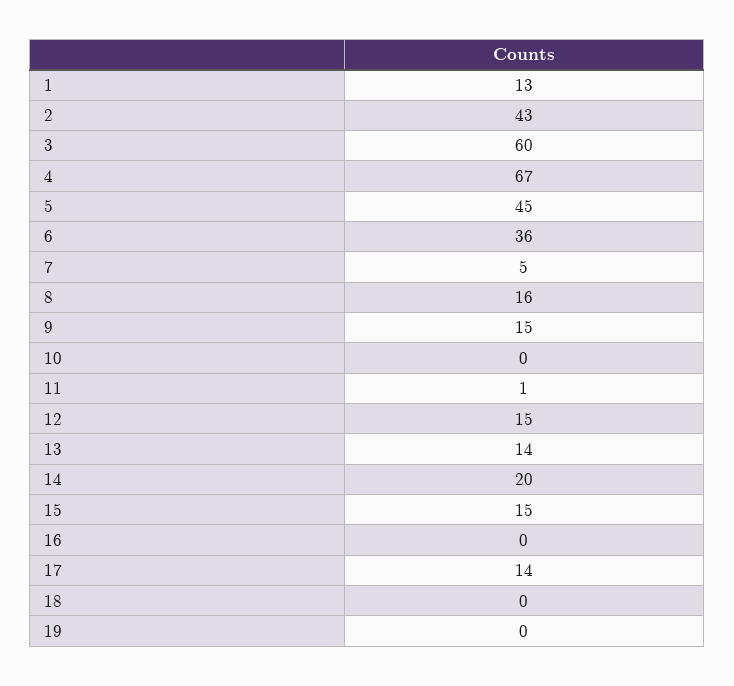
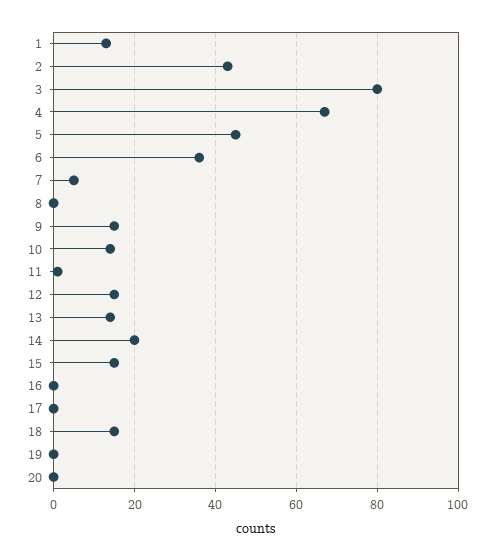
  {
    "1": 13,
    "2": 43,
-   "3": 60,
+   "3": 80,
    "4": 67,
    "5": 45,
    "6": 36,
    "7": 5,
-   "8": 16,
+   "8": 0,
    "9": 15,
-   "10": 0,
+   "10": 15,
    "11": 1,
    "12": 15,
    "13": 14,
    "14": 20,
    "15": 15,
    "16": 0,
-   "17": 14,
+   "17": 0,
-   "18": 0,
+   "18": 15,
-   "19": 0
+   "19": 0,
+   "20": 0
  }

